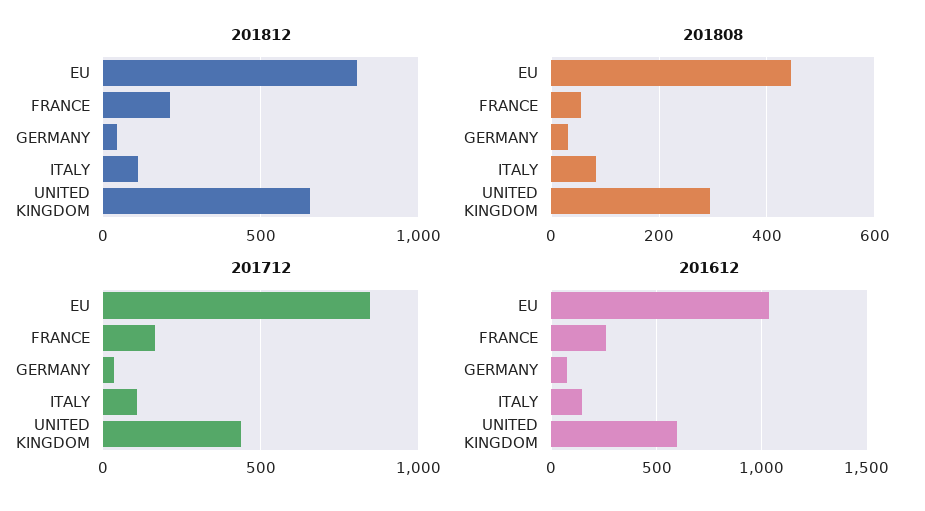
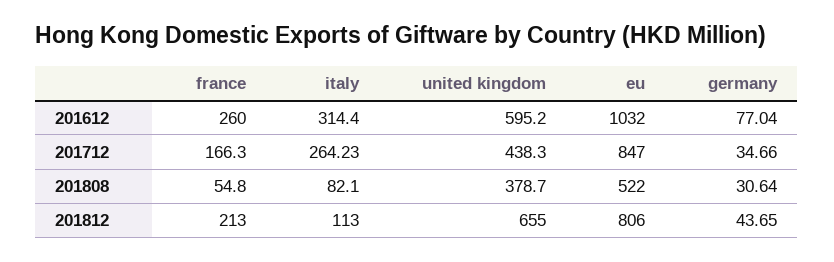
  {
    "201812": {
      "EU": 806,
      "FRANCE": 213,
      "GERMANY": 43.65,
      "ITALY": 113,
      "UNITED KINGDOM": 655
    },
    "201808": {
-     "EU": 440,
+     "EU": 522,
      "FRANCE": 54.8,
      "GERMANY": 30.64,
      "ITALY": 82.1,
-     "UNITED KINGDOM": 300
+     "UNITED KINGDOM": 378.7
    },
    "201712": {
      "EU": 847,
      "FRANCE": 166.3,
      "GERMANY": 34.66,
-     "ITALY": 100,
+     "ITALY": 264.23,
      "UNITED KINGDOM": 438.3
    },
    "201612": {
      "EU": 1032,
      "FRANCE": 260,
      "GERMANY": 77.04,
-     "ITALY": 150,
+     "ITALY": 314.4,
      "UNITED KINGDOM": 595.2
    }
  }

